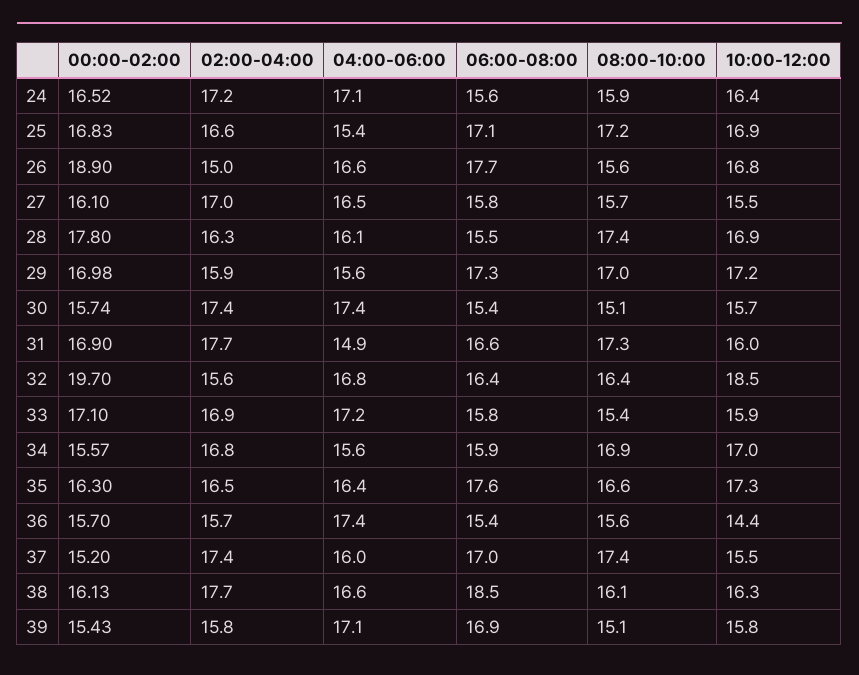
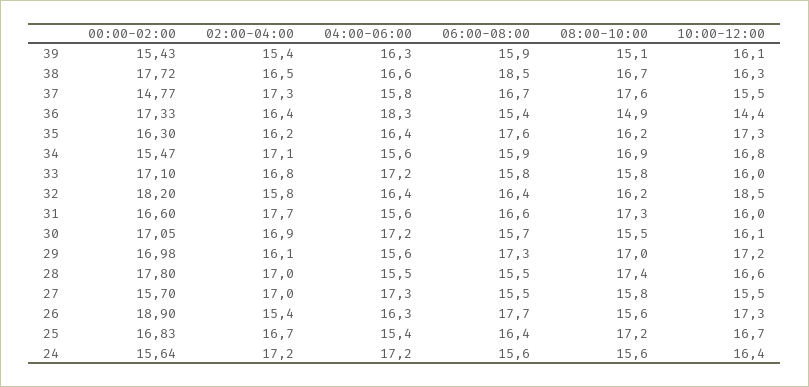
  {
    "00:00-02:00": {
-     "24": 16.52,
+     "24": 15.64,
      "25": 16.83,
      "26": 18.9,
-     "27": 16.1,
+     "27": 15.7,
      "28": 17.8,
      "29": 16.98,
-     "30": 15.74,
+     "30": 17.05,
-     "31": 16.9,
+     "31": 16.6,
-     "32": 19.7,
+     "32": 18.2,
      "33": 17.1,
-     "34": 15.57,
+     "34": 15.47,
      "35": 16.3,
-     "36": 15.7,
+     "36": 17.33,
-     "37": 15.2,
+     "37": 14.77,
-     "38": 16.13,
+     "38": 17.72,
      "39": 15.43
    },
    "02:00-04:00": {
      "24": 17.2,
-     "25": 16.6,
+     "25": 16.7,
-     "26": 15,
+     "26": 15.4,
      "27": 17,
-     "28": 16.3,
+     "28": 17,
-     "29": 15.9,
+     "29": 16.1,
-     "30": 17.4,
+     "30": 16.9,
      "31": 17.7,
-     "32": 15.6,
+     "32": 15.8,
-     "33": 16.9,
+     "33": 16.8,
-     "34": 16.8,
+     "34": 17.1,
-     "35": 16.5,
+     "35": 16.2,
-     "36": 15.7,
+     "36": 16.4,
-     "37": 17.4,
+     "37": 17.3,
-     "38": 17.7,
+     "38": 16.5,
-     "39": 15.8
+     "39": 15.4
    },
    "04:00-06:00": {
-     "24": 17.1,
+     "24": 17.2,
      "25": 15.4,
-     "26": 16.6,
+     "26": 16.3,
-     "27": 16.5,
+     "27": 17.3,
-     "28": 16.1,
+     "28": 15.5,
      "29": 15.6,
-     "30": 17.4,
+     "30": 17.2,
-     "31": 14.9,
+     "31": 15.6,
-     "32": 16.8,
+     "32": 16.4,
      "33": 17.2,
      "34": 15.6,
      "35": 16.4,
-     "36": 17.4,
+     "36": 18.3,
-     "37": 16,
+     "37": 15.8,
      "38": 16.6,
-     "39": 17.1
+     "39": 16.3
    },
    "06:00-08:00": {
      "24": 15.6,
-     "25": 17.1,
+     "25": 16.4,
      "26": 17.7,
-     "27": 15.8,
+     "27": 15.5,
      "28": 15.5,
      "29": 17.3,
-     "30": 15.4,
+     "30": 15.7,
      "31": 16.6,
      "32": 16.4,
      "33": 15.8,
      "34": 15.9,
      "35": 17.6,
      "36": 15.4,
-     "37": 17,
+     "37": 16.7,
      "38": 18.5,
-     "39": 16.9
+     "39": 15.9
    },
    "08:00-10:00": {
-     "24": 15.9,
+     "24": 15.6,
      "25": 17.2,
      "26": 15.6,
-     "27": 15.7,
+     "27": 15.8,
      "28": 17.4,
      "29": 17,
-     "30": 15.1,
+     "30": 15.5,
      "31": 17.3,
-     "32": 16.4,
+     "32": 16.2,
-     "33": 15.4,
+     "33": 15.8,
      "34": 16.9,
-     "35": 16.6,
+     "35": 16.2,
-     "36": 15.6,
+     "36": 14.9,
-     "37": 17.4,
+     "37": 17.6,
-     "38": 16.1,
+     "38": 16.7,
      "39": 15.1
    },
    "10:00-12:00": {
      "24": 16.4,
-     "25": 16.9,
+     "25": 16.7,
-     "26": 16.8,
+     "26": 17.3,
      "27": 15.5,
-     "28": 16.9,
+     "28": 16.6,
      "29": 17.2,
-     "30": 15.7,
+     "30": 16.1,
      "31": 16,
      "32": 18.5,
-     "33": 15.9,
+     "33": 16,
-     "34": 17,
+     "34": 16.8,
      "35": 17.3,
      "36": 14.4,
      "37": 15.5,
      "38": 16.3,
-     "39": 15.8
+     "39": 16.1
    }
  }

